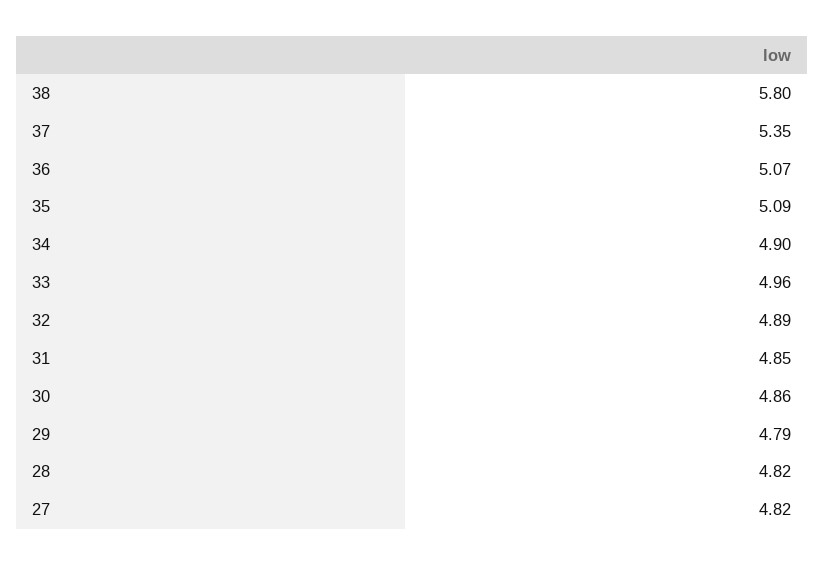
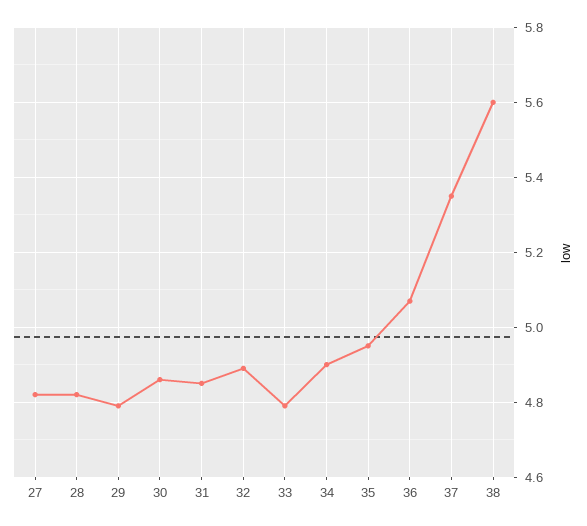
  {
-   "38": 5.8,
+   "38": 5.6,
    "37": 5.35,
    "36": 5.07,
-   "35": 5.09,
+   "35": 4.95,
    "34": 4.9,
-   "33": 4.96,
+   "33": 4.8,
    "32": 4.89,
    "31": 4.85,
    "30": 4.86,
    "29": 4.79,
    "28": 4.82,
    "27": 4.82
  }

